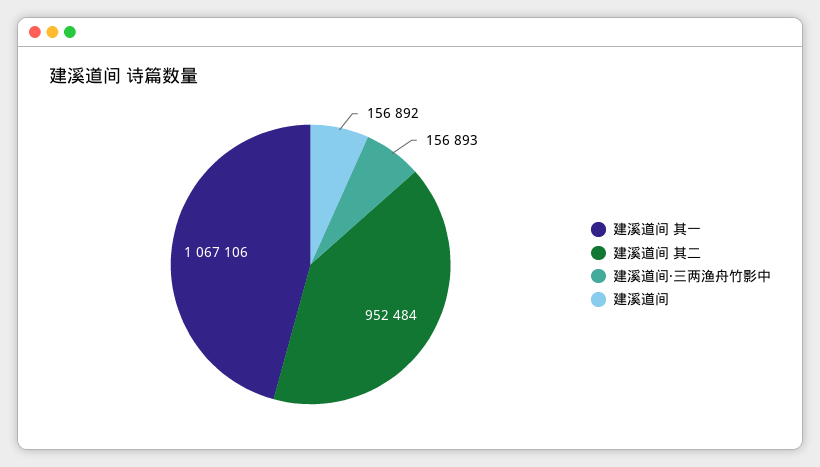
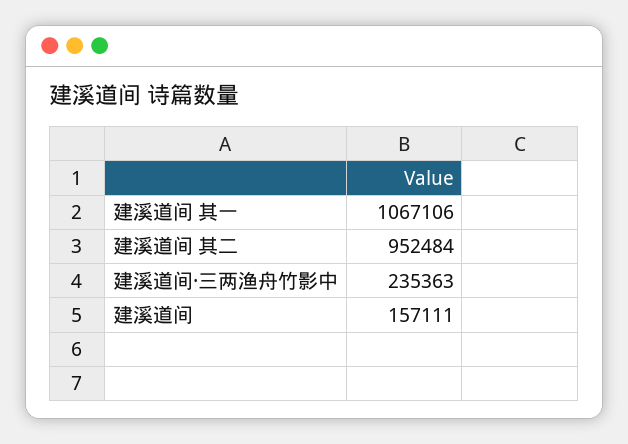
  {
    "建溪道间 其一": 1067106,
    "建溪道间 其二": 952484,
-   "建溪道间·三两渔舟竹影中": 156893,
+   "建溪道间·三两渔舟竹影中": 235363,
-   "建溪道间": 156892
+   "建溪道间": 157111
  }

